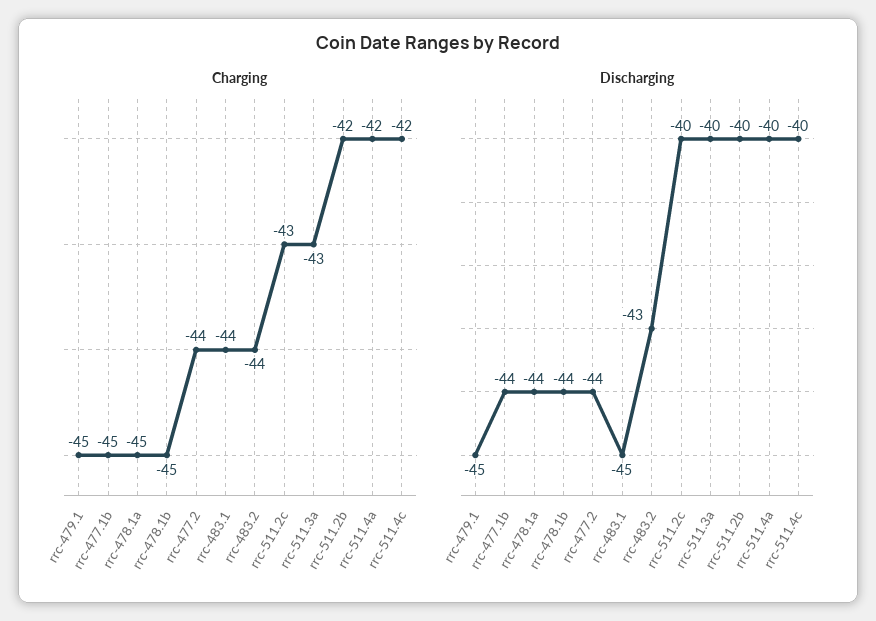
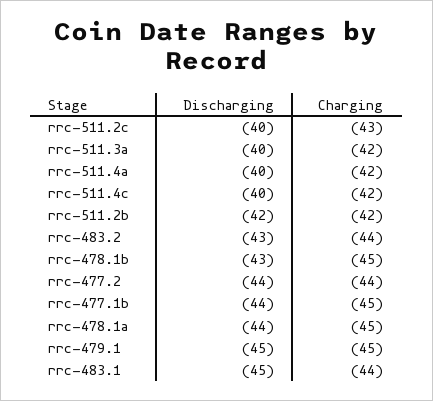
  {
    "Charging": {
      "rrc-479.1": -45,
      "rrc-477.1b": -45,
      "rrc-478.1a": -45,
      "rrc-478.1b": -45,
      "rrc-477.2": -44,
      "rrc-483.1": -44,
      "rrc-483.2": -44,
      "rrc-511.2c": -43,
-     "rrc-511.3a": -43,
+     "rrc-511.3a": -42,
      "rrc-511.2b": -42,
      "rrc-511.4a": -42,
      "rrc-511.4c": -42
    },
    "Discharging": {
      "rrc-479.1": -45,
      "rrc-477.1b": -44,
      "rrc-478.1a": -44,
-     "rrc-478.1b": -44,
+     "rrc-478.1b": -43,
      "rrc-477.2": -44,
      "rrc-483.1": -45,
      "rrc-483.2": -43,
      "rrc-511.2c": -40,
      "rrc-511.3a": -40,
-     "rrc-511.2b": -40,
+     "rrc-511.2b": -42,
      "rrc-511.4a": -40,
      "rrc-511.4c": -40
    }
  }

